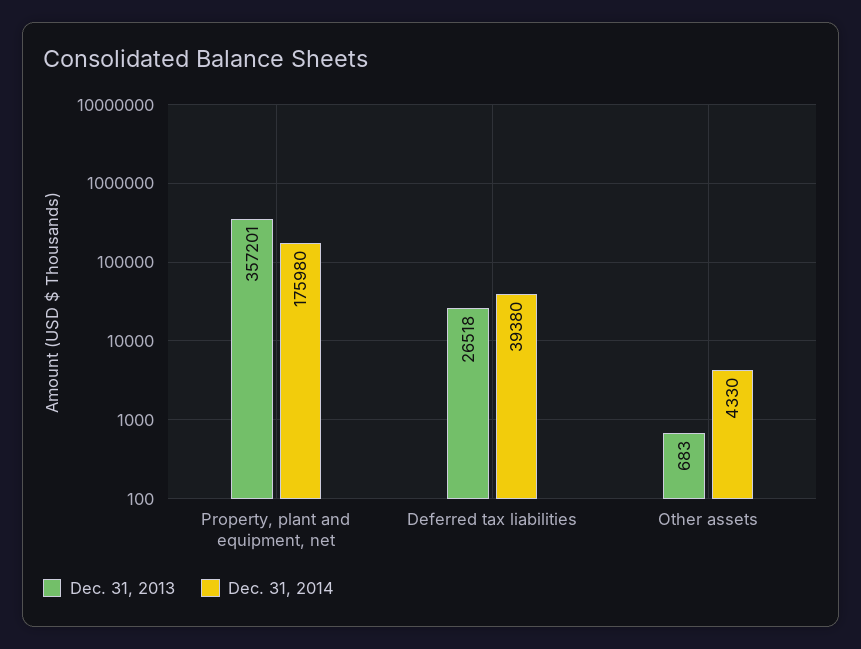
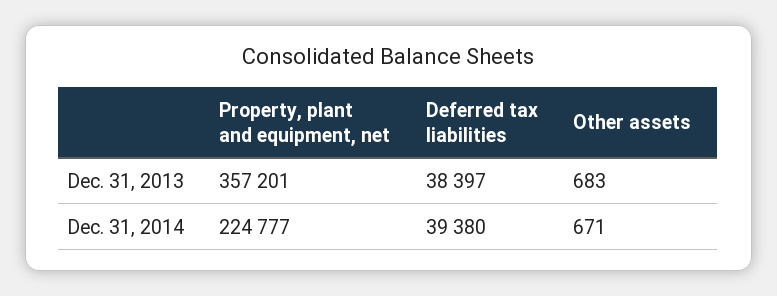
  {
    "Dec. 31, 2013": {
      "Property, plant and equipment, net": 357201,
-     "Deferred tax liabilities": 26518,
+     "Deferred tax liabilities": 38397,
      "Other assets": 683
    },
    "Dec. 31, 2014": {
-     "Property, plant and equipment, net": 175980,
+     "Property, plant and equipment, net": 224777,
      "Deferred tax liabilities": 39380,
-     "Other assets": 4330
+     "Other assets": 671
    }
  }

